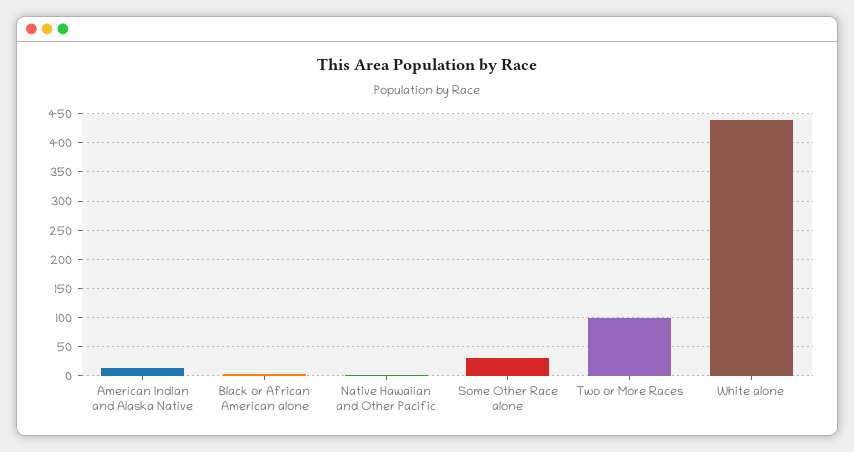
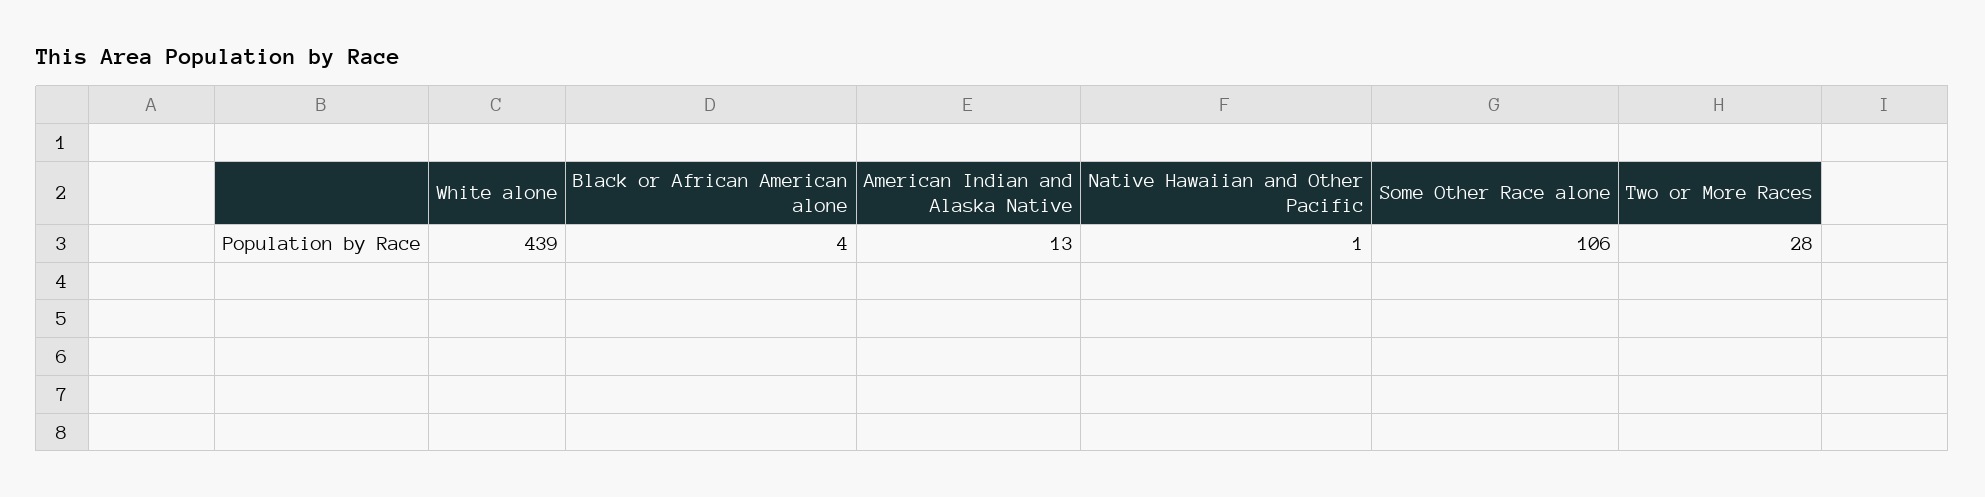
  {
    "American Indian and Alaska Native": 13,
    "Black or African American alone": 4,
    "Native Hawaiian and Other Pacific": 1,
-   "Some Other Race alone": 25,
+   "Some Other Race alone": 106,
-   "Two or More Races": 100,
+   "Two or More Races": 28,
    "White alone": 439
  }

